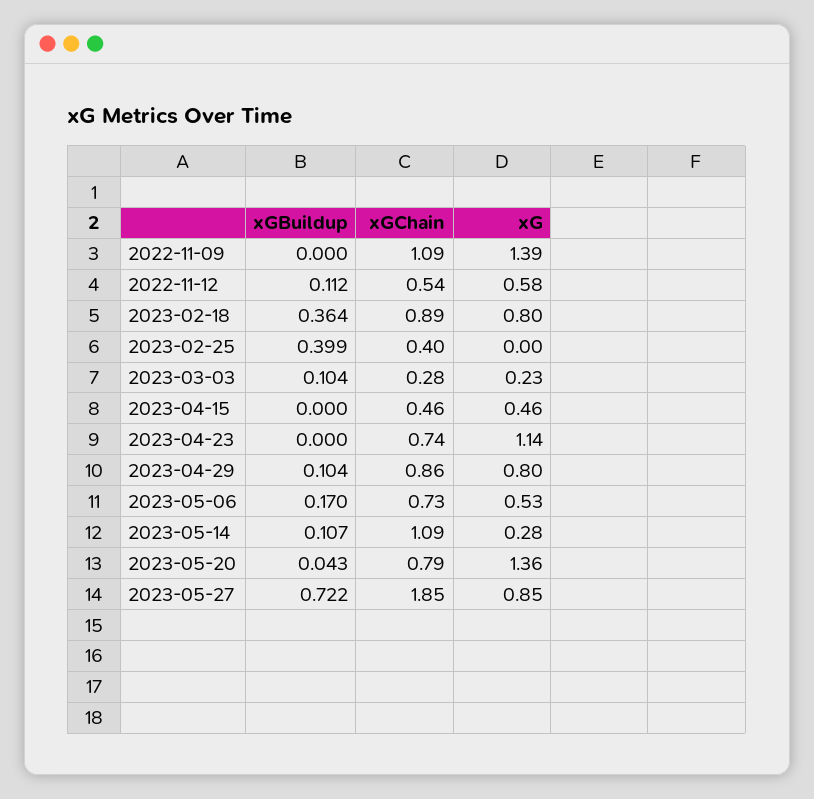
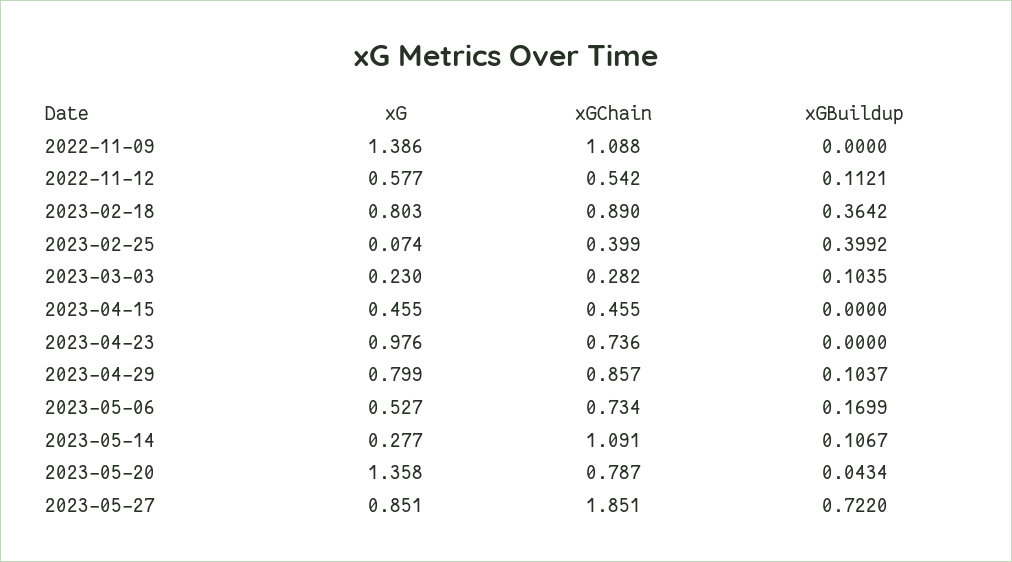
  {
    "xGBuildup": {
      "2022-11-09": 0,
      "2022-11-12": 0.1121,
      "2023-02-18": 0.3642,
      "2023-02-25": 0.3992,
      "2023-03-03": 0.1035,
      "2023-04-15": 0,
      "2023-04-23": 0,
      "2023-04-29": 0.1037,
      "2023-05-06": 0.1699,
      "2023-05-14": 0.1067,
      "2023-05-20": 0.0434,
      "2023-05-27": 0.722
    },
    "xGChain": {
      "2022-11-09": 1.088,
      "2022-11-12": 0.542,
      "2023-02-18": 0.89,
      "2023-02-25": 0.399,
      "2023-03-03": 0.282,
      "2023-04-15": 0.455,
      "2023-04-23": 0.736,
      "2023-04-29": 0.857,
      "2023-05-06": 0.734,
      "2023-05-14": 1.091,
      "2023-05-20": 0.787,
      "2023-05-27": 1.851
    },
    "xG": {
      "2022-11-09": 1.386,
      "2022-11-12": 0.577,
      "2023-02-18": 0.803,
-     "2023-02-25": 0,
+     "2023-02-25": 0.074,
      "2023-03-03": 0.23,
      "2023-04-15": 0.455,
-     "2023-04-23": 1.14,
+     "2023-04-23": 0.976,
      "2023-04-29": 0.799,
      "2023-05-06": 0.527,
      "2023-05-14": 0.277,
      "2023-05-20": 1.358,
      "2023-05-27": 0.851
    }
  }

